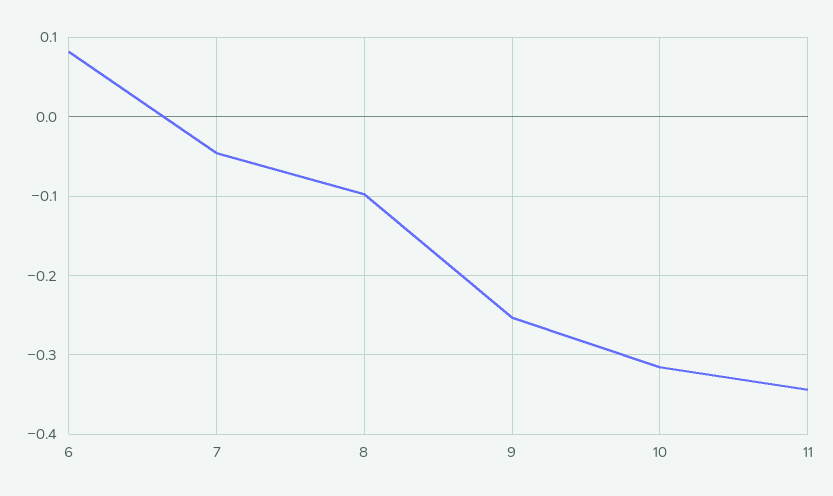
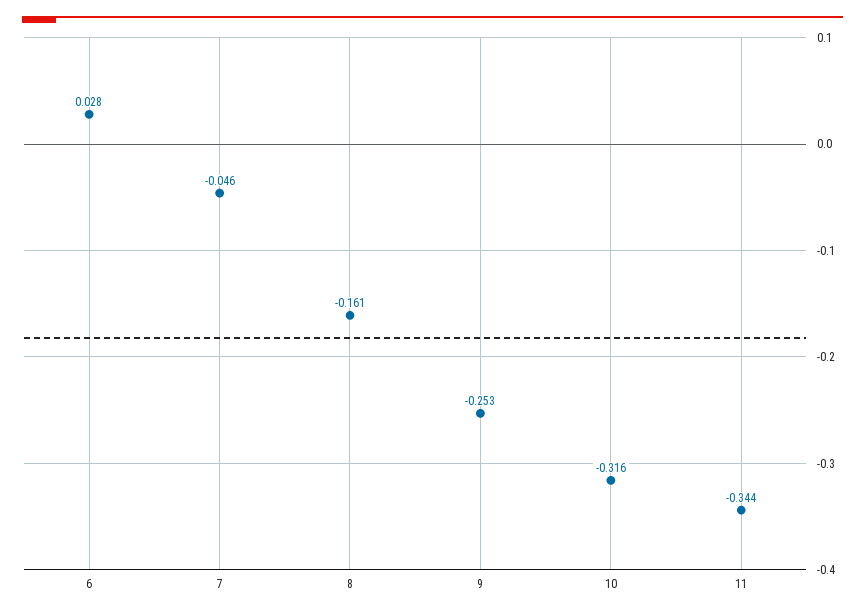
  {
-   "6": 0.08,
+   "6": 0.028,
    "7": -0.046,
-   "8": -0.1,
+   "8": -0.161,
    "9": -0.253,
    "10": -0.316,
    "11": -0.344
  }

